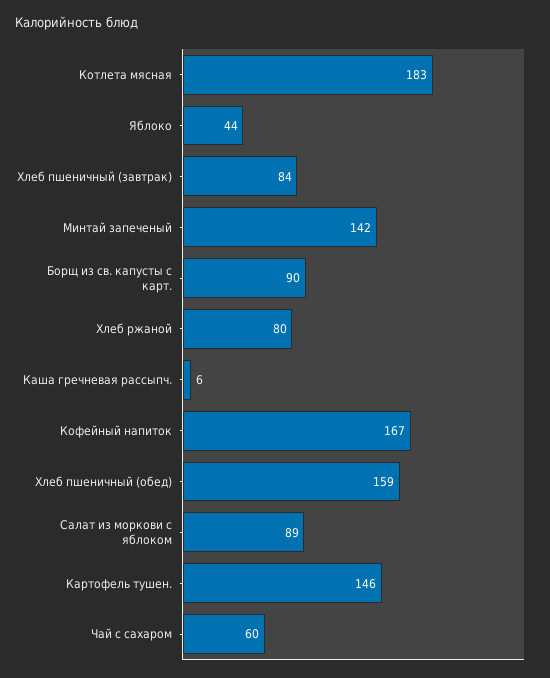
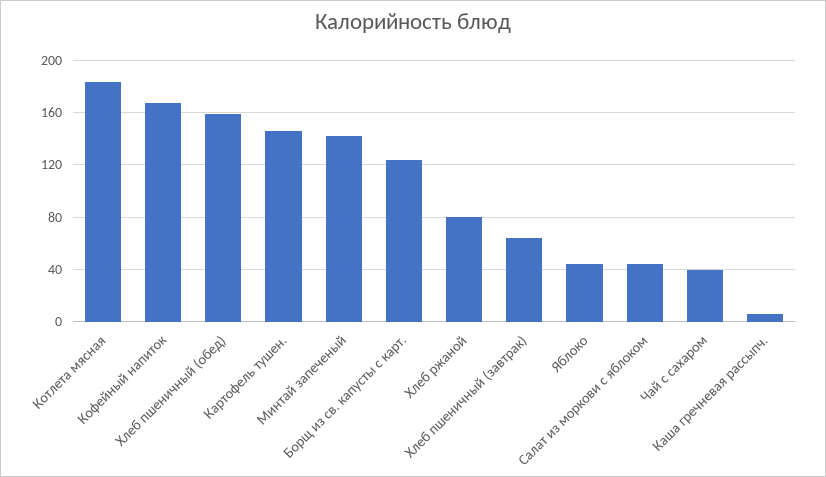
  {
    "Котлета мясная": 183,
    "Яблоко": 44,
-   "Хлеб пшеничный (завтрак)": 84,
+   "Хлеб пшеничный (завтрак)": 65,
    "Минтай запеченый": 142,
-   "Борщ из св. капусты с карт.": 90,
+   "Борщ из св. капусты с карт.": 125,
    "Хлеб ржаной": 80,
    "Каша гречневая рассыпч.": 6,
    "Кофейный напиток": 167,
    "Хлеб пшеничный (обед)": 159,
-   "Салат из моркови с яблоком": 89,
+   "Салат из моркови с яблоком": 45,
    "Картофель тушен.": 146,
-   "Чай с сахаром": 60
+   "Чай с сахаром": 40
  }

